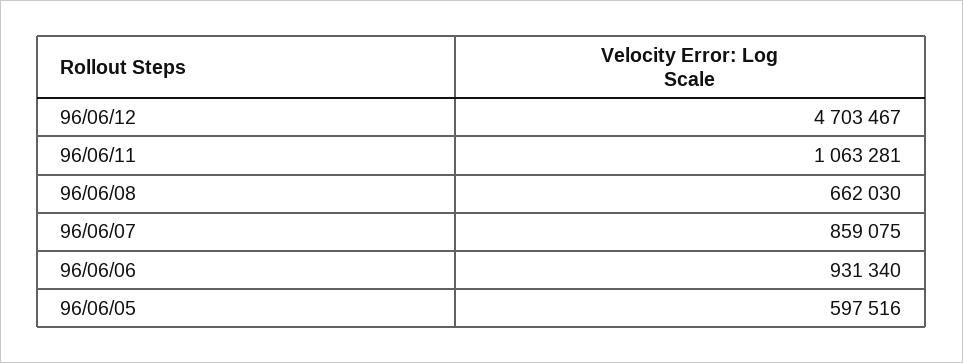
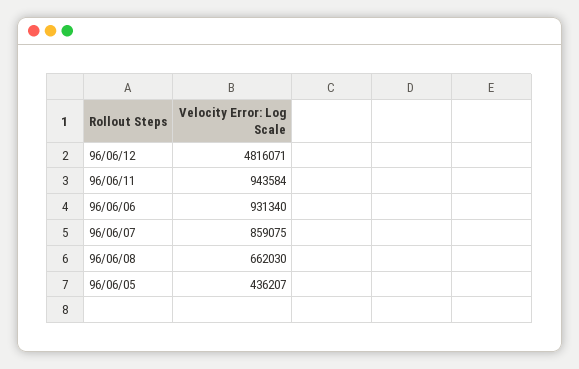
  {
-   "96/06/12": 4703467,
+   "96/06/12": 4816071,
-   "96/06/11": 1063281,
+   "96/06/11": 943584,
    "96/06/08": 662030,
    "96/06/07": 859075,
    "96/06/06": 931340,
-   "96/06/05": 597516
+   "96/06/05": 436207
  }

